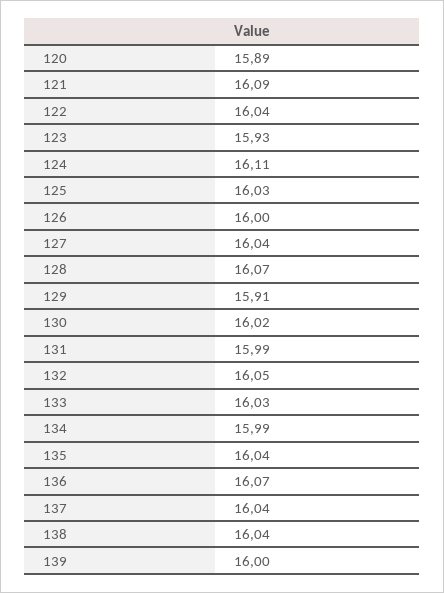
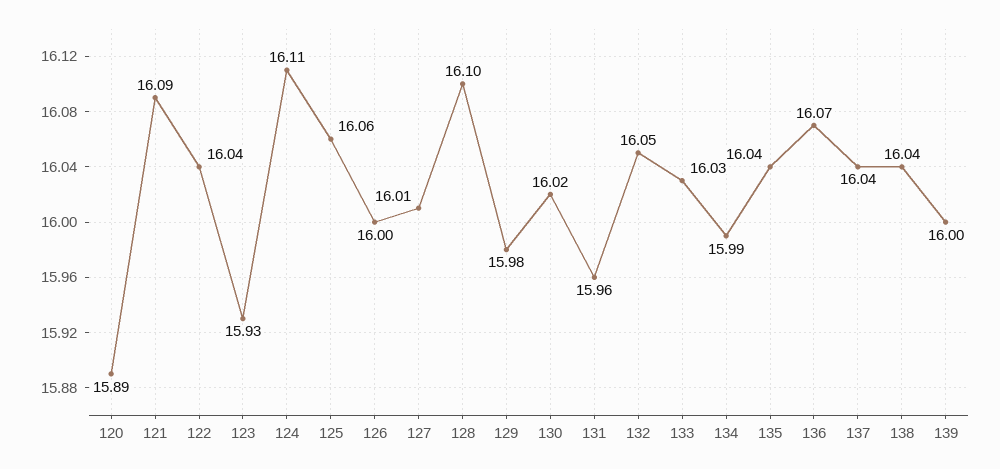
  {
    "120": 15.89,
    "121": 16.09,
    "122": 16.04,
    "123": 15.93,
    "124": 16.11,
-   "125": 16.03,
+   "125": 16.06,
    "126": 16,
-   "127": 16.04,
+   "127": 16.01,
-   "128": 16.07,
+   "128": 16.1,
-   "129": 15.91,
+   "129": 15.98,
    "130": 16.02,
-   "131": 15.99,
+   "131": 15.96,
    "132": 16.05,
    "133": 16.03,
    "134": 15.99,
    "135": 16.04,
    "136": 16.07,
    "137": 16.04,
    "138": 16.04,
    "139": 16
  }

